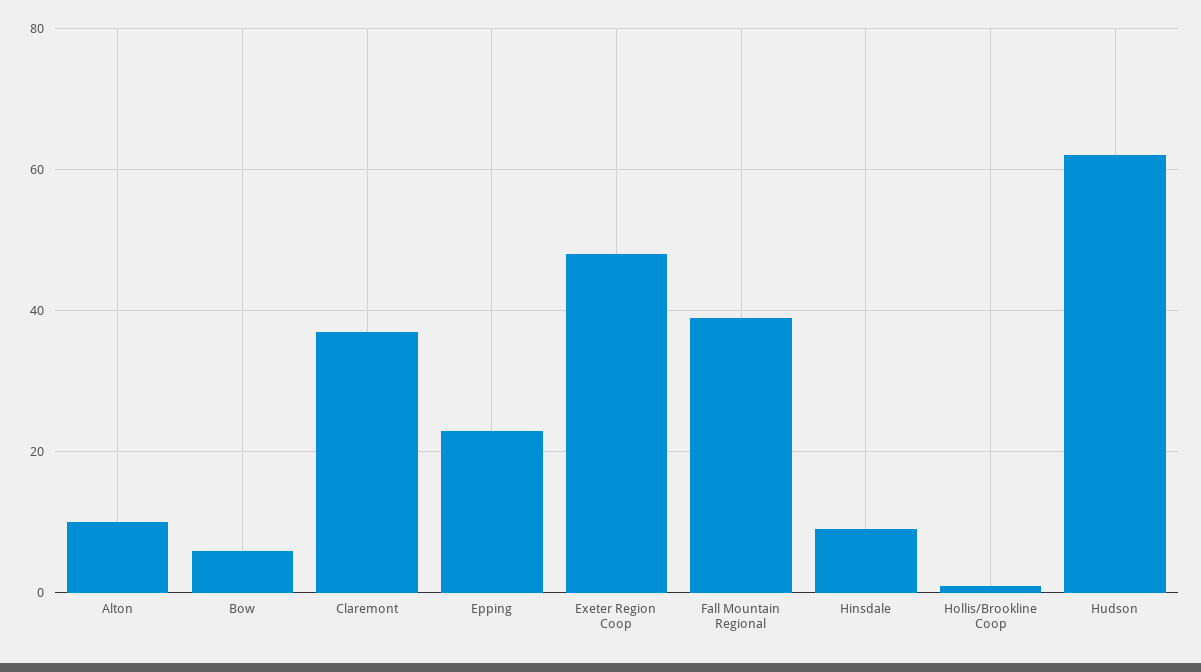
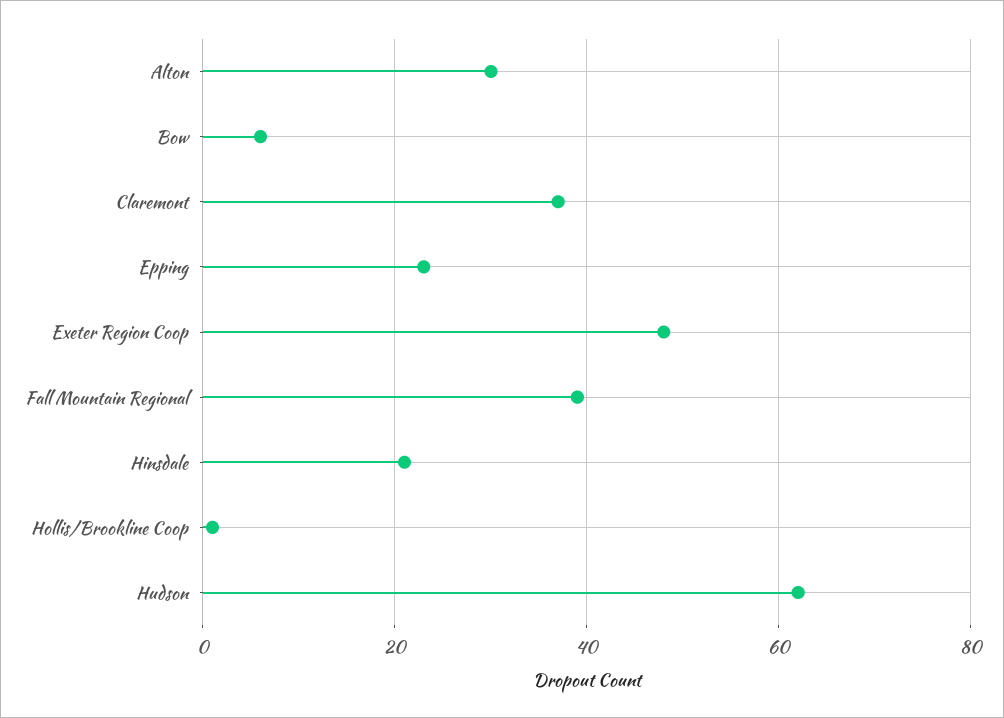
  {
-   "Alton": 10,
+   "Alton": 30,
    "Bow": 5,
    "Claremont": 35,
    "Epping": 25,
    "Exeter Region Coop": 50,
    "Fall Mountain Regional": 40,
-   "Hinsdale": 10,
+   "Hinsdale": 20,
    "Hollis/Brookline Coop": 0,
    "Hudson": 60
  }

